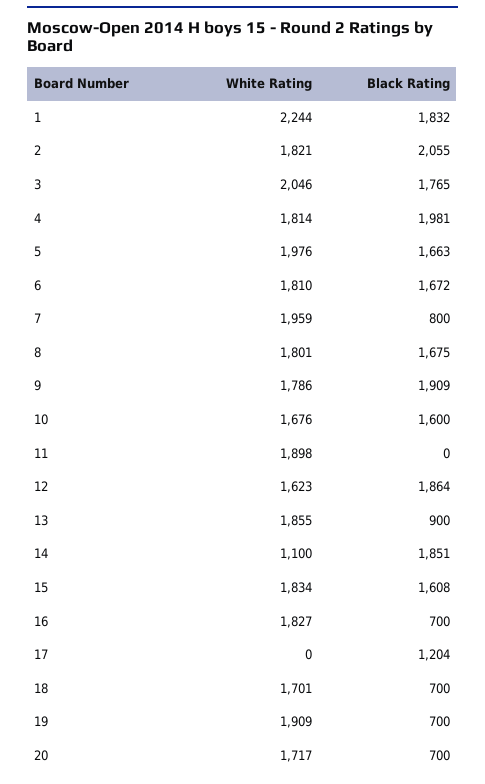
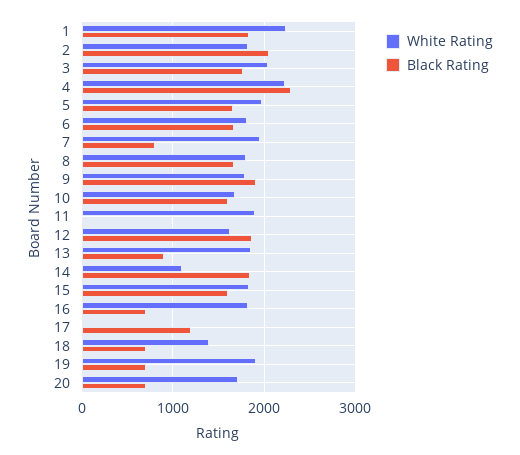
  {
    "White Rating": {
      "1": 2244,
      "2": 1821,
      "3": 2046,
-     "4": 1814,
+     "4": 2200,
      "5": 1976,
      "6": 1810,
      "7": 1959,
      "8": 1801,
      "9": 1786,
      "10": 1676,
      "11": 1898,
      "12": 1623,
      "13": 1855,
      "14": 1100,
      "15": 1834,
      "16": 1827,
      "17": 0,
-     "18": 1701,
+     "18": 1400,
      "19": 1909,
      "20": 1717
    },
    "Black Rating": {
      "1": 1832,
      "2": 2055,
      "3": 1765,
-     "4": 1981,
+     "4": 2300,
      "5": 1663,
      "6": 1672,
      "7": 800,
      "8": 1675,
      "9": 1909,
      "10": 1600,
      "11": 0,
      "12": 1864,
      "13": 900,
      "14": 1851,
      "15": 1608,
      "16": 700,
      "17": 1204,
      "18": 700,
      "19": 700,
      "20": 700
    }
  }

